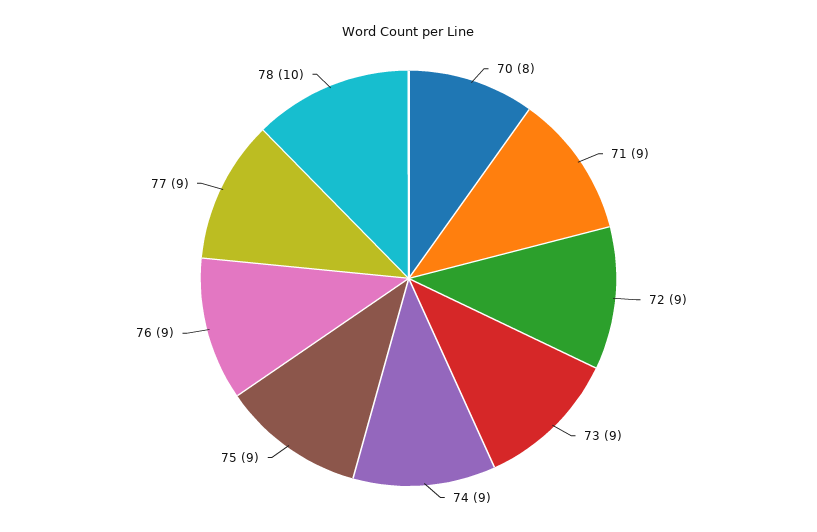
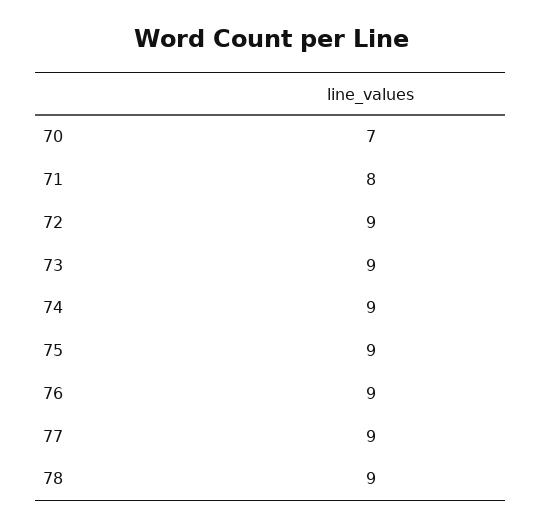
  {
-   "70": 8,
+   "70": 7,
-   "71": 9,
+   "71": 8,
    "72": 9,
    "73": 9,
    "74": 9,
    "75": 9,
    "76": 9,
    "77": 9,
-   "78": 10
+   "78": 9
  }

